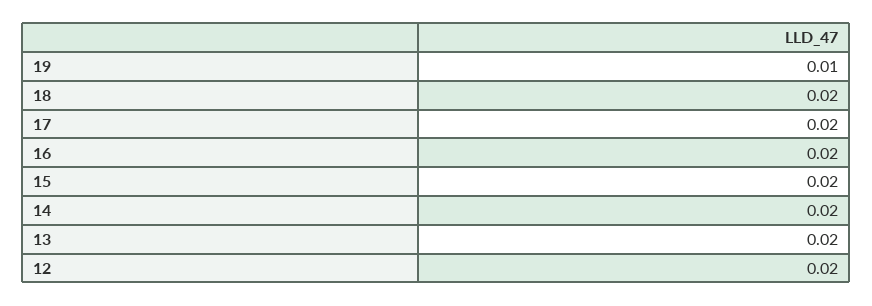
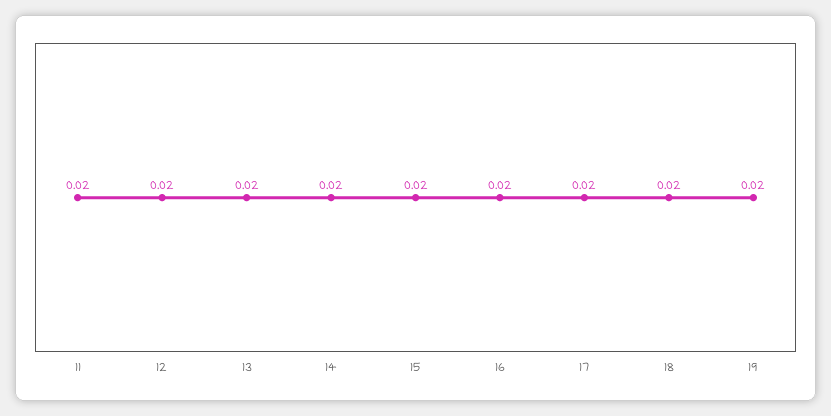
  {
-   "19": 0.01,
+   "19": 0.02,
    "18": 0.02,
    "17": 0.02,
    "16": 0.02,
    "15": 0.02,
    "14": 0.02,
    "13": 0.02,
-   "12": 0.02
+   "12": 0.02,
+   "11": 0.02
  }

